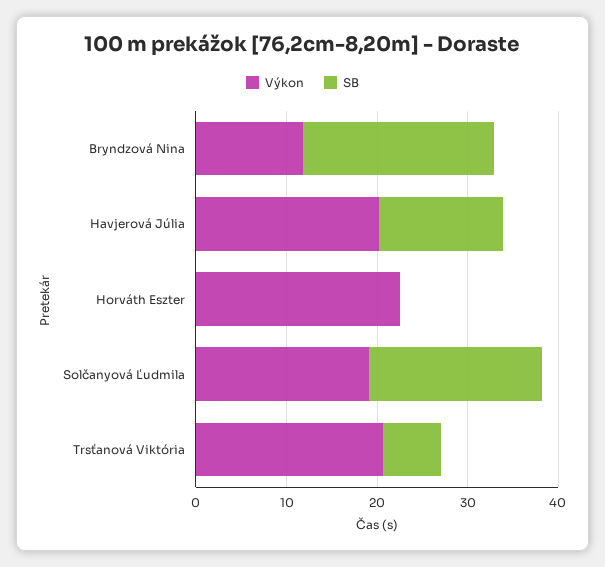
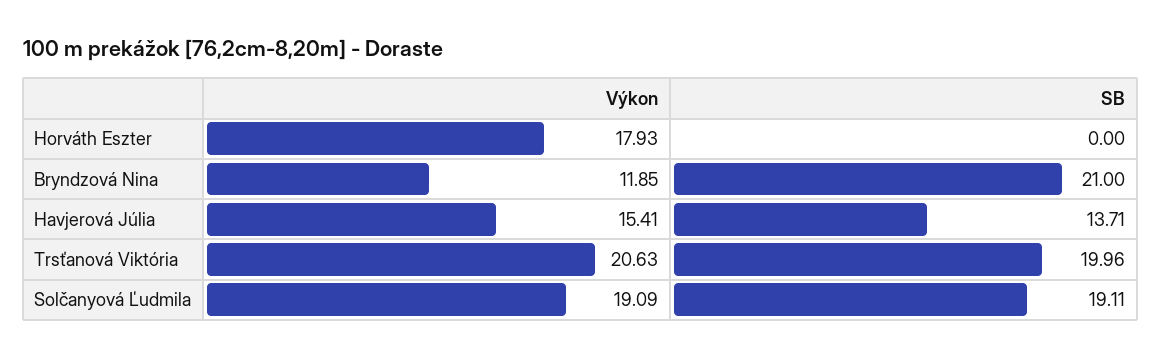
  {
    "Výkon": {
      "Bryndzová Nina": 11.85,
-     "Havjerová Júlia": 20,
+     "Havjerová Júlia": 15.41,
-     "Horváth Eszter": 22,
+     "Horváth Eszter": 17.93,
      "Solčanyová Ľudmila": 19.09,
      "Trsťanová Viktória": 20.63
    },
    "SB": {
      "Bryndzová Nina": 21,
      "Havjerová Júlia": 13.71,
      "Horváth Eszter": 0,
      "Solčanyová Ľudmila": 19.11,
-     "Trsťanová Viktória": 6
+     "Trsťanová Viktória": 19.96
    }
  }

